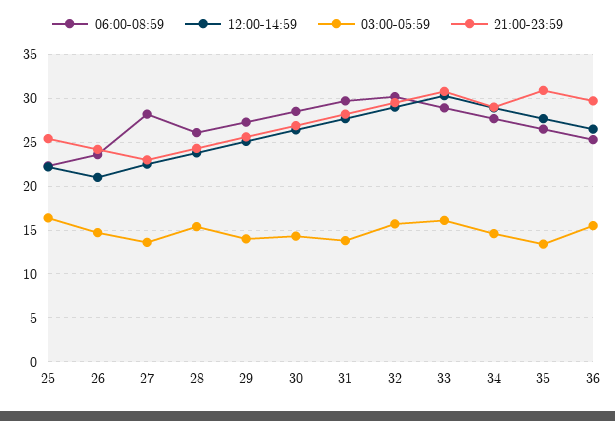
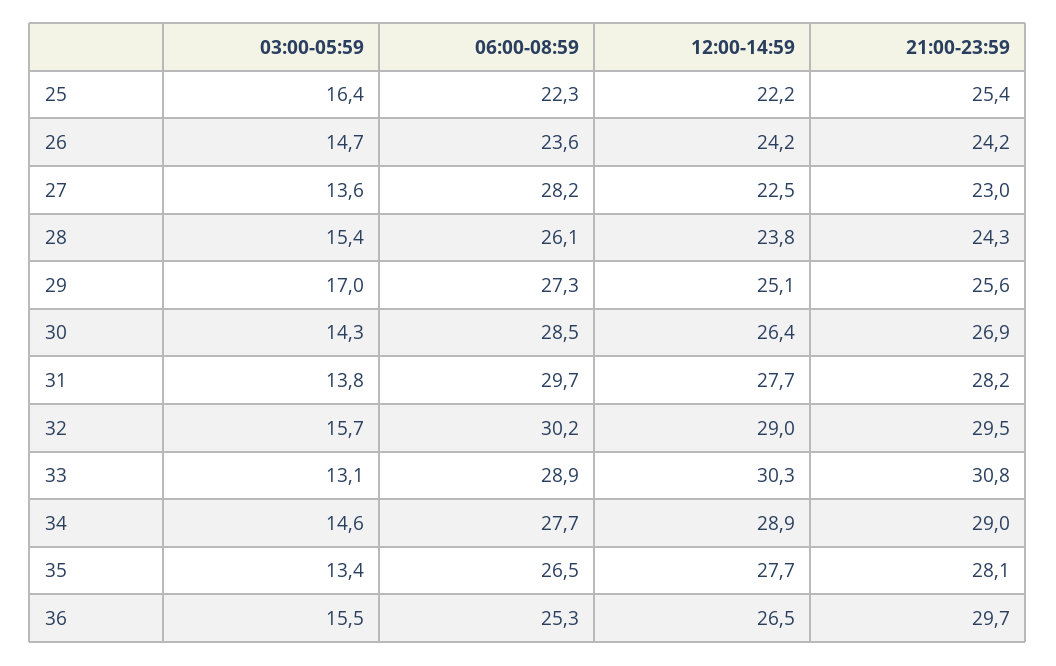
  {
    "06:00-08:59": {
      "25": 22.3,
      "26": 23.6,
      "27": 28.2,
      "28": 26.1,
      "29": 27.3,
      "30": 28.5,
      "31": 29.7,
      "32": 30.2,
      "33": 28.9,
      "34": 27.7,
      "35": 26.5,
      "36": 25.3
    },
    "12:00-14:59": {
      "25": 22.2,
-     "26": 21,
+     "26": 24.2,
      "27": 22.5,
      "28": 23.8,
      "29": 25.1,
      "30": 26.4,
      "31": 27.7,
      "32": 29,
      "33": 30.3,
      "34": 28.9,
      "35": 27.7,
      "36": 26.5
    },
    "03:00-05:59": {
      "25": 16.4,
      "26": 14.7,
      "27": 13.6,
      "28": 15.4,
-     "29": 14,
+     "29": 17,
      "30": 14.3,
      "31": 13.8,
      "32": 15.7,
-     "33": 16,
+     "33": 13.1,
      "34": 14.6,
      "35": 13.4,
      "36": 15.5
    },
    "21:00-23:59": {
      "25": 25.4,
      "26": 24.2,
      "27": 23,
      "28": 24.3,
      "29": 25.6,
      "30": 26.9,
      "31": 28.2,
      "32": 29.5,
      "33": 30.8,
      "34": 29,
-     "35": 31,
+     "35": 28.1,
      "36": 29.7
    }
  }

